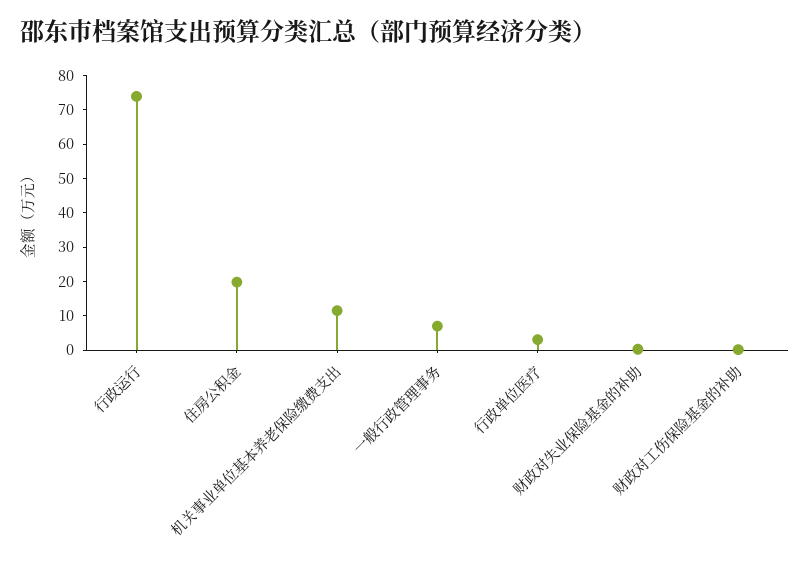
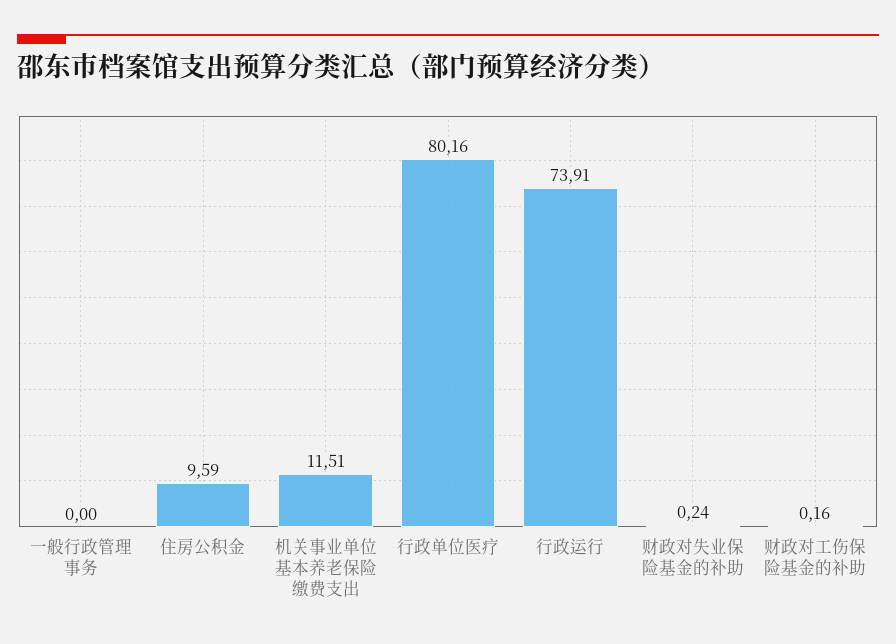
  {
    "行政运行": 73.91,
-   "住房公积金": 20,
+   "住房公积金": 9.59,
    "机关事业单位基本养老保险缴费支出": 11.51,
-   "一般行政管理事务": 7.5,
+   "一般行政管理事务": 0,
-   "行政单位医疗": 2.5,
+   "行政单位医疗": 80.16,
    "财政对失业保险基金的补助": 0.24,
    "财政对工伤保险基金的补助": 0.16
  }

